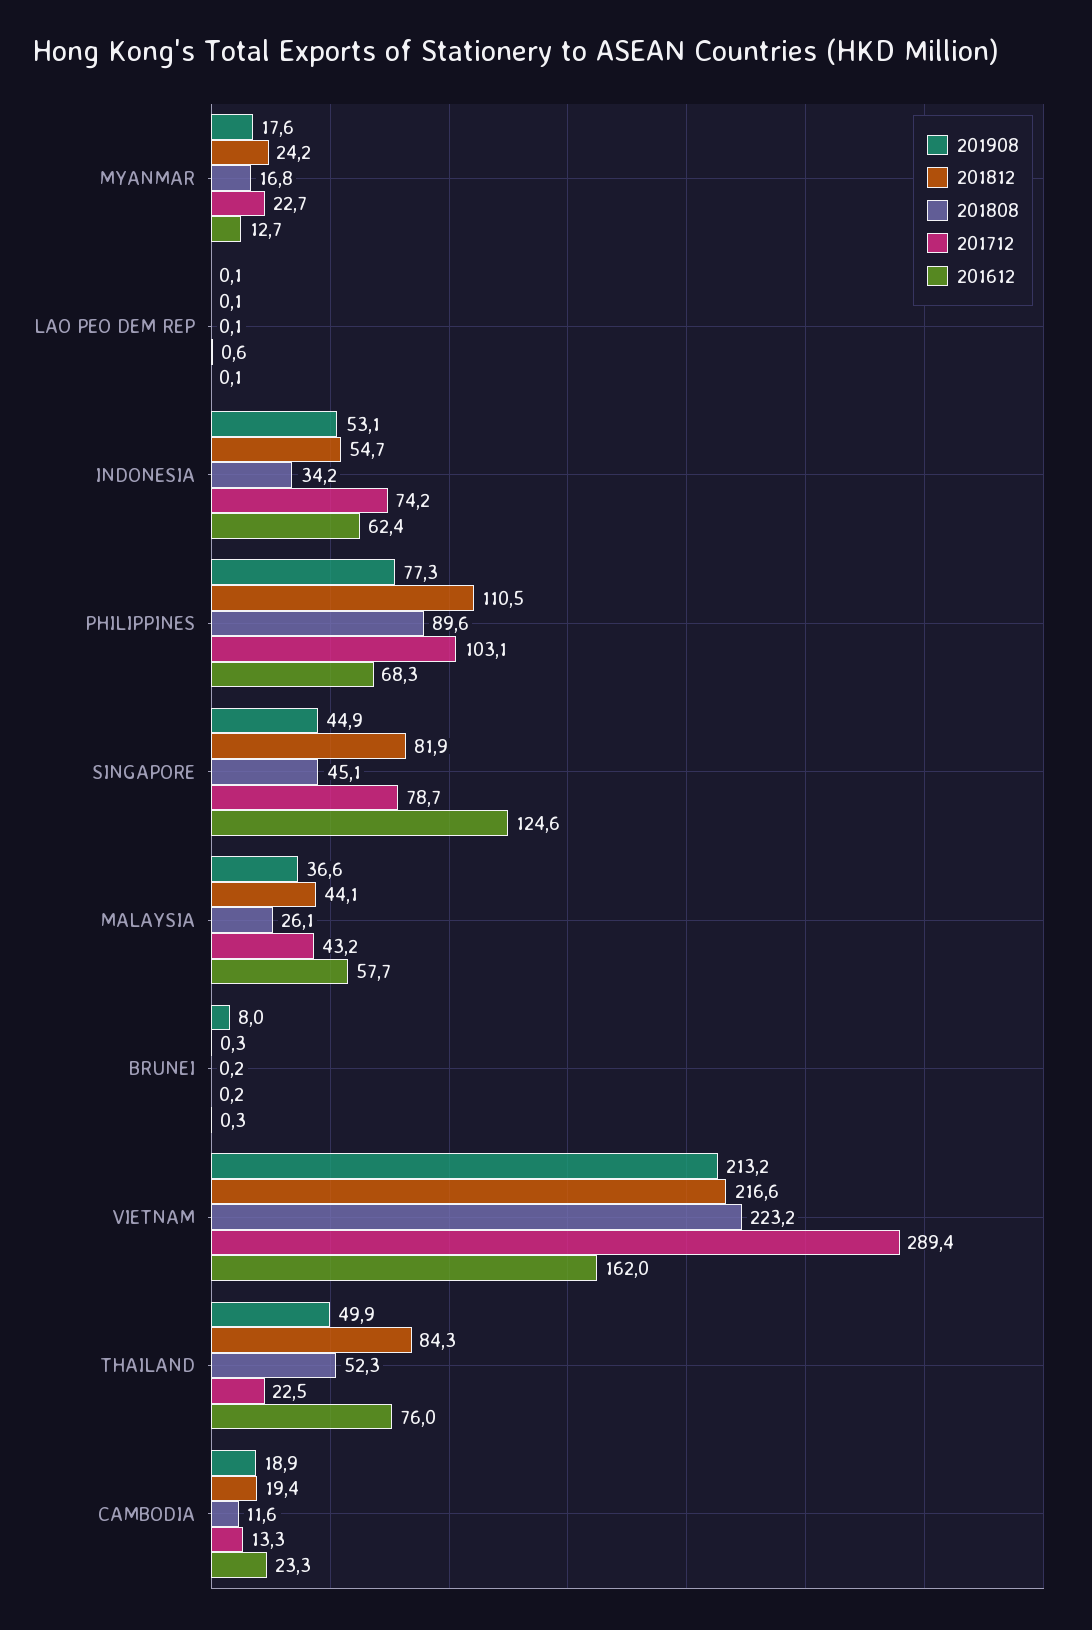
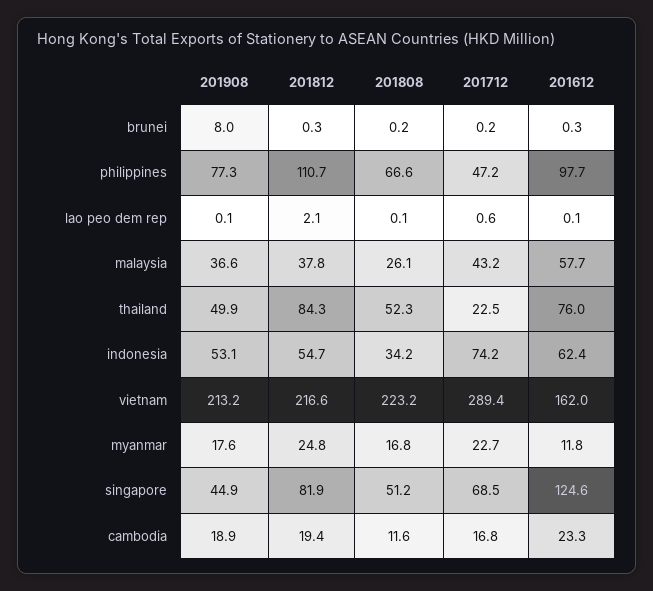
  {
    "201908": {
      "MYANMAR": 17.6,
      "LAO PEO DEM REP": 0.1,
      "INDONESIA": 53.1,
      "PHILIPPINES": 77.3,
      "SINGAPORE": 44.9,
      "MALAYSIA": 36.6,
      "BRUNEI": 8,
      "VIETNAM": 213.2,
      "THAILAND": 49.9,
      "CAMBODIA": 18.9
    },
    "201812": {
-     "MYANMAR": 24.2,
+     "MYANMAR": 24.8,
-     "LAO PEO DEM REP": 0.1,
+     "LAO PEO DEM REP": 2.1,
      "INDONESIA": 54.7,
-     "PHILIPPINES": 110.5,
+     "PHILIPPINES": 110.7,
      "SINGAPORE": 81.9,
-     "MALAYSIA": 44.1,
+     "MALAYSIA": 37.8,
      "BRUNEI": 0.3,
      "VIETNAM": 216.6,
      "THAILAND": 84.3,
      "CAMBODIA": 19.4
    },
    "201808": {
      "MYANMAR": 16.8,
      "LAO PEO DEM REP": 0.1,
      "INDONESIA": 34.2,
-     "PHILIPPINES": 89.6,
+     "PHILIPPINES": 66.6,
-     "SINGAPORE": 45.1,
+     "SINGAPORE": 51.2,
      "MALAYSIA": 26.1,
      "BRUNEI": 0.2,
      "VIETNAM": 223.2,
      "THAILAND": 52.3,
      "CAMBODIA": 11.6
    },
    "201712": {
      "MYANMAR": 22.7,
      "LAO PEO DEM REP": 0.6,
      "INDONESIA": 74.2,
-     "PHILIPPINES": 103.1,
+     "PHILIPPINES": 47.2,
-     "SINGAPORE": 78.7,
+     "SINGAPORE": 68.5,
      "MALAYSIA": 43.2,
      "BRUNEI": 0.2,
      "VIETNAM": 289.4,
      "THAILAND": 22.5,
-     "CAMBODIA": 13.3
+     "CAMBODIA": 16.8
    },
    "201612": {
-     "MYANMAR": 12.7,
+     "MYANMAR": 11.8,
      "LAO PEO DEM REP": 0.1,
      "INDONESIA": 62.4,
-     "PHILIPPINES": 68.3,
+     "PHILIPPINES": 97.7,
      "SINGAPORE": 124.6,
      "MALAYSIA": 57.7,
      "BRUNEI": 0.3,
      "VIETNAM": 162,
      "THAILAND": 76,
      "CAMBODIA": 23.3
    }
  }

